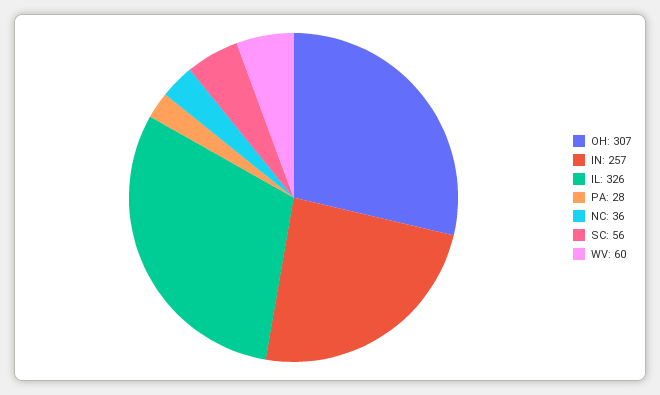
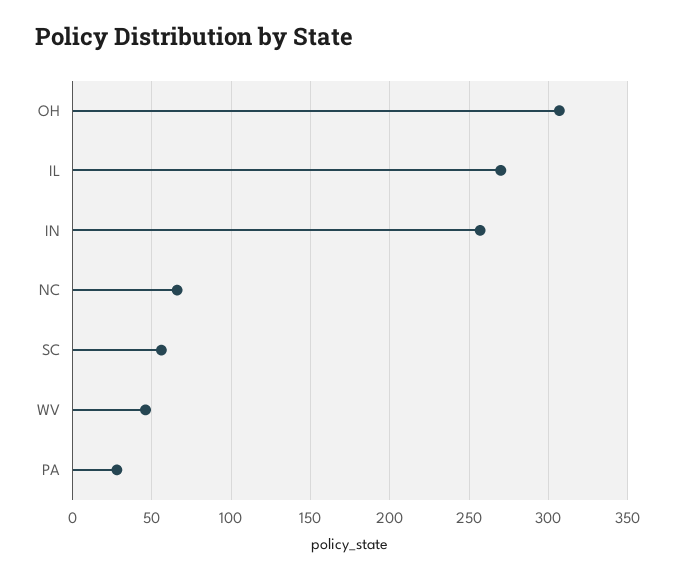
  {
    "OH": 307,
    "IN": 257,
-   "IL": 326,
+   "IL": 270,
    "PA": 28,
-   "NC": 36,
+   "NC": 65,
    "SC": 56,
-   "WV": 60
+   "WV": 45
  }

